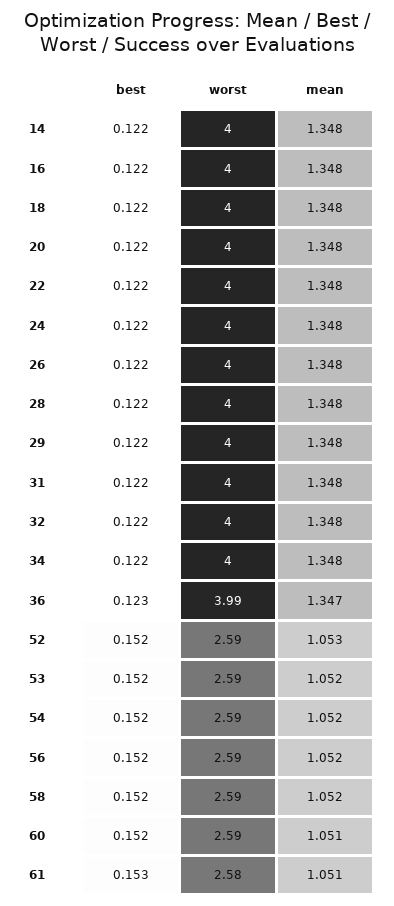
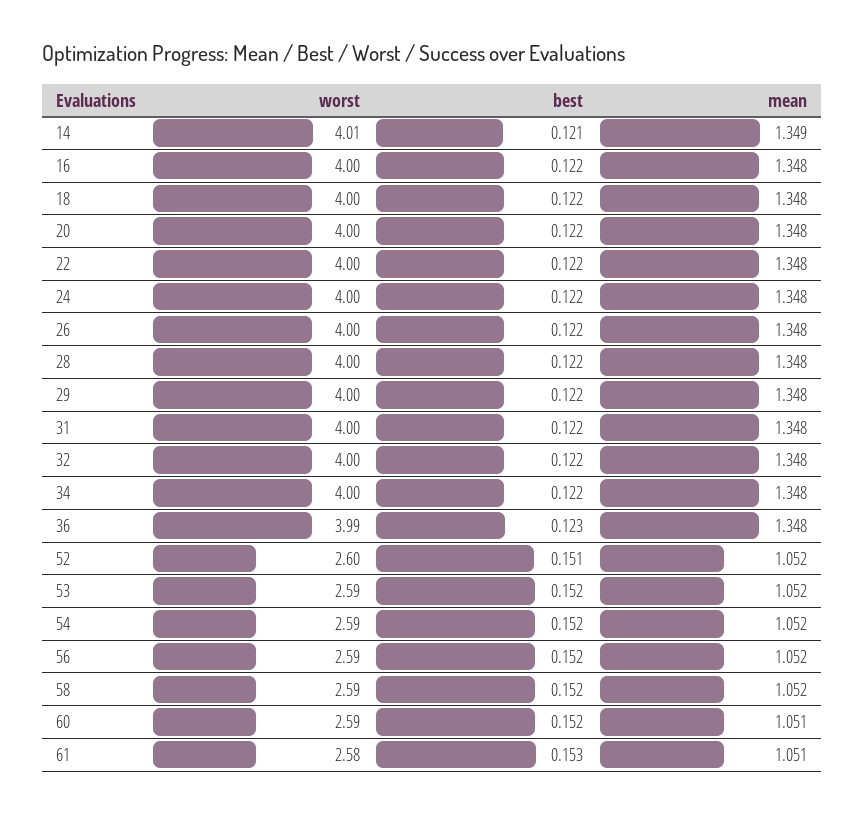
  {
    "best": {
-     "14": 0.122,
+     "14": 0.121,
      "16": 0.122,
      "18": 0.122,
      "20": 0.122,
      "22": 0.122,
      "24": 0.122,
      "26": 0.122,
      "28": 0.122,
      "29": 0.122,
      "31": 0.122,
      "32": 0.122,
      "34": 0.122,
      "36": 0.123,
-     "52": 0.152,
+     "52": 0.151,
      "53": 0.152,
      "54": 0.152,
      "56": 0.152,
      "58": 0.152,
      "60": 0.152,
      "61": 0.153
    },
    "worst": {
-     "14": 4,
+     "14": 4.01,
      "16": 4,
      "18": 4,
      "20": 4,
      "22": 4,
      "24": 4,
      "26": 4,
      "28": 4,
      "29": 4,
      "31": 4,
      "32": 4,
      "34": 4,
      "36": 3.99,
-     "52": 2.59,
+     "52": 2.6,
      "53": 2.59,
      "54": 2.59,
      "56": 2.59,
      "58": 2.59,
      "60": 2.59,
      "61": 2.58
    },
    "mean": {
-     "14": 1.348,
+     "14": 1.349,
      "16": 1.348,
      "18": 1.348,
      "20": 1.348,
      "22": 1.348,
      "24": 1.348,
      "26": 1.348,
      "28": 1.348,
      "29": 1.348,
      "31": 1.348,
      "32": 1.348,
      "34": 1.348,
-     "36": 1.347,
+     "36": 1.348,
-     "52": 1.053,
+     "52": 1.052,
      "53": 1.052,
      "54": 1.052,
      "56": 1.052,
      "58": 1.052,
      "60": 1.051,
      "61": 1.051
    }
  }

